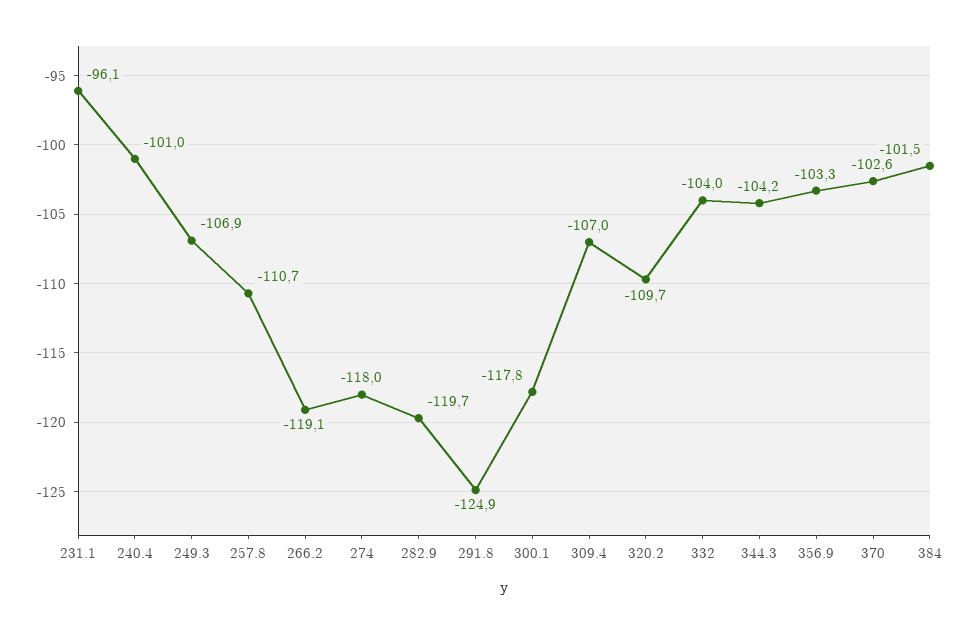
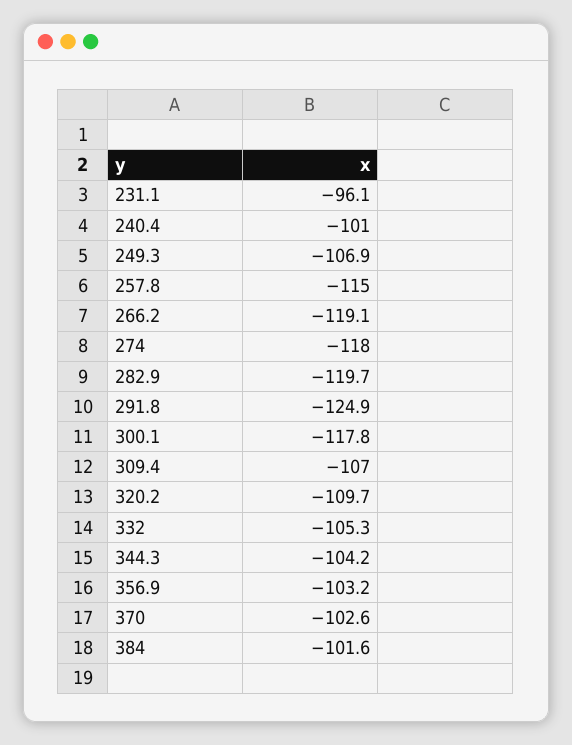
  {
    "231.1": -96.1,
    "240.4": -101,
    "249.3": -106.9,
-   "257.8": -110.7,
+   "257.8": -115,
    "266.2": -119.1,
    "274": -118,
    "282.9": -119.7,
    "291.8": -124.9,
    "300.1": -117.8,
    "309.4": -107,
    "320.2": -109.7,
-   "332": -104,
+   "332": -105.3,
    "344.3": -104.2,
-   "356.9": -103.3,
+   "356.9": -103.2,
    "370": -102.6,
-   "384": -101.5
+   "384": -101.6
  }

